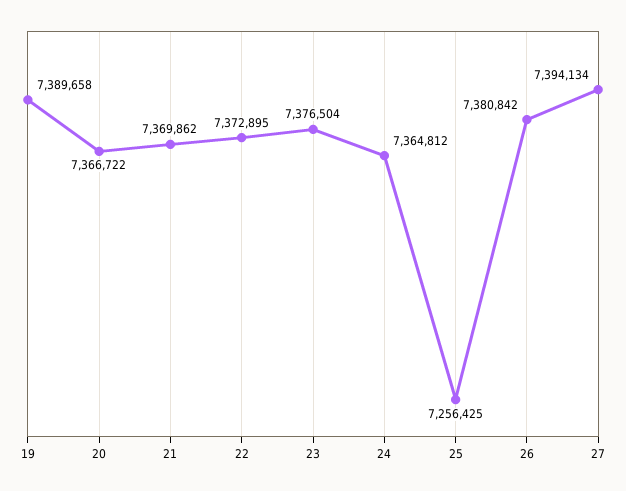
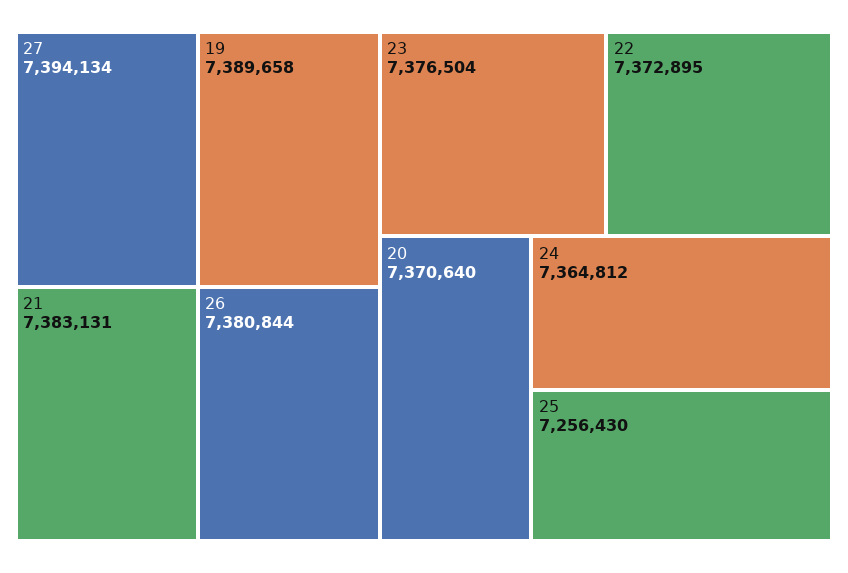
  {
    "19": 7389658,
-   "20": 7366722,
+   "20": 7370640,
-   "21": 7369862,
+   "21": 7383131,
    "22": 7372895,
    "23": 7376504,
    "24": 7364812,
-   "25": 7256425,
+   "25": 7256430,
-   "26": 7380842,
+   "26": 7380844,
    "27": 7394134
  }

